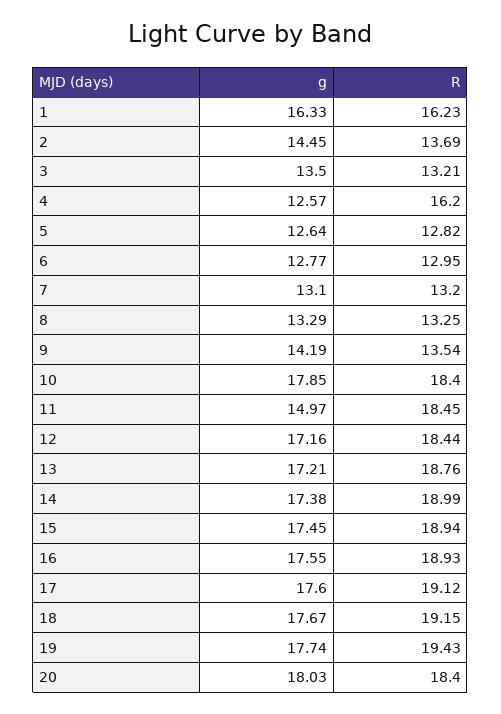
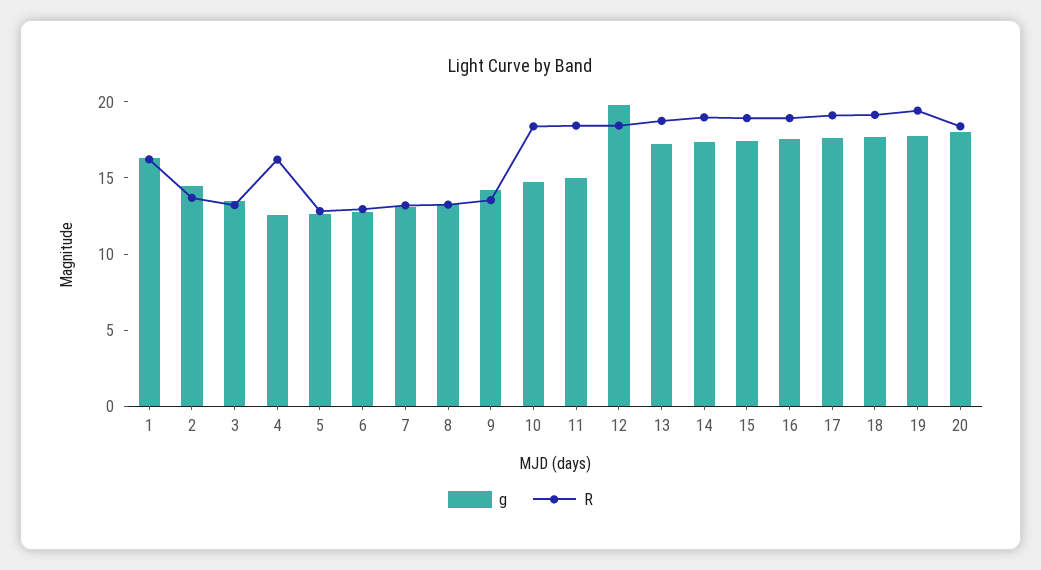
  {
    "g": {
      "1": 16.33,
      "2": 14.45,
      "3": 13.5,
      "4": 12.57,
      "5": 12.64,
      "6": 12.77,
      "7": 13.1,
      "8": 13.29,
      "9": 14.19,
-     "10": 17.85,
+     "10": 15,
      "11": 14.97,
-     "12": 17.16,
+     "12": 20,
      "13": 17.21,
      "14": 17.38,
      "15": 17.45,
      "16": 17.55,
      "17": 17.6,
      "18": 17.67,
      "19": 17.74,
      "20": 18.03
    },
    "R": {
      "1": 16.23,
      "2": 13.69,
      "3": 13.21,
      "4": 16.2,
      "5": 12.82,
      "6": 12.95,
      "7": 13.2,
      "8": 13.25,
      "9": 13.54,
      "10": 18.4,
      "11": 18.45,
      "12": 18.44,
      "13": 18.76,
      "14": 18.99,
      "15": 18.94,
      "16": 18.93,
      "17": 19.12,
      "18": 19.15,
      "19": 19.43,
      "20": 18.4
    }
  }

